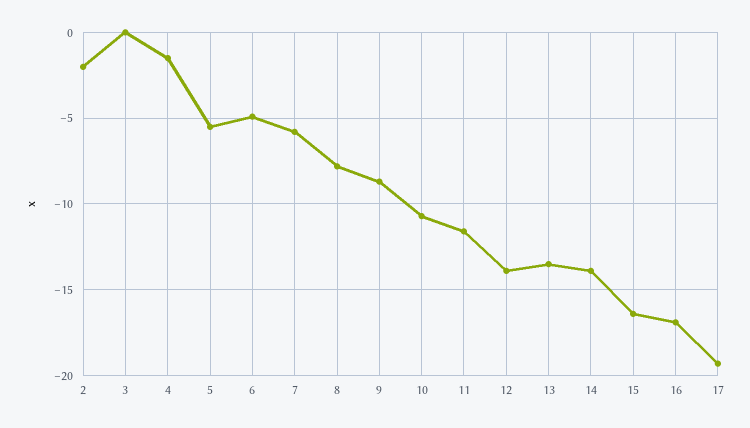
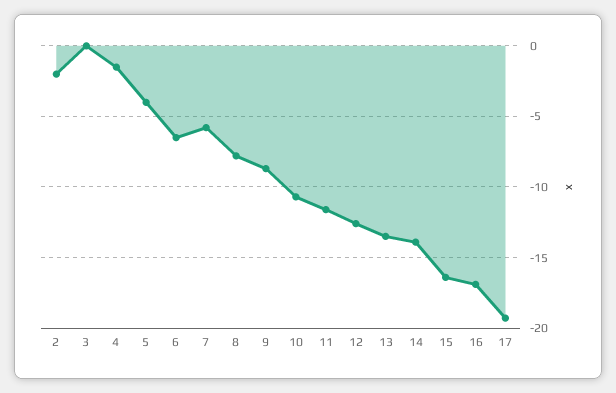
  {
    "2": -2,
    "3": 0,
    "4": -1.5,
-   "5": -5.5,
+   "5": -4,
-   "6": -5,
+   "6": -6.5,
    "7": -6,
    "8": -8,
    "9": -8.5,
    "10": -10.5,
    "11": -11.5,
-   "12": -14,
+   "12": -12.5,
    "13": -13.5,
    "14": -14,
    "15": -16.5,
    "16": -17,
    "17": -19.5
  }

